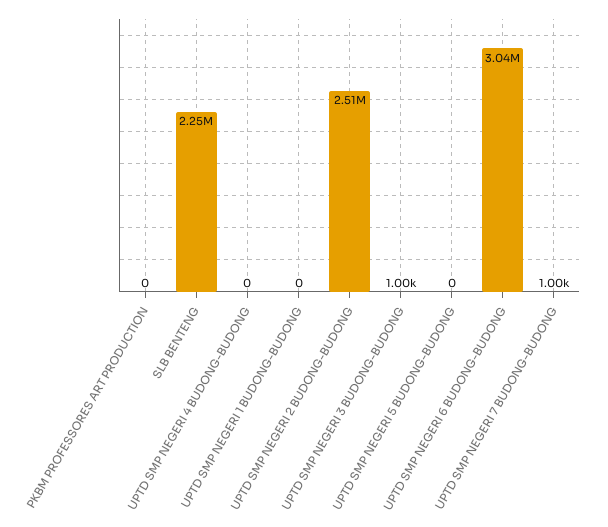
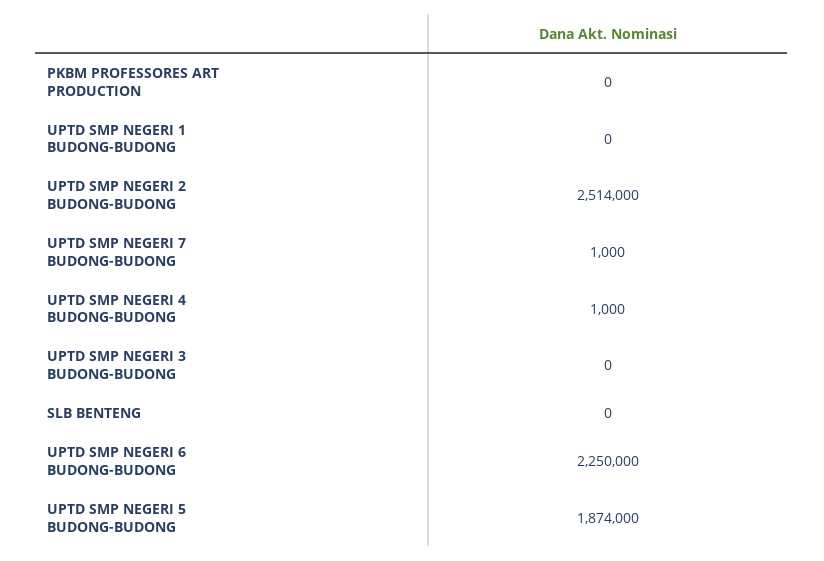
  {
    "PKBM PROFESSORES ART PRODUCTION": 0,
-   "SLB BENTENG": 2250000,
+   "SLB BENTENG": 0,
-   "UPTD SMP NEGERI 4 BUDONG-BUDONG": 0,
+   "UPTD SMP NEGERI 4 BUDONG-BUDONG": 1000,
    "UPTD SMP NEGERI 1 BUDONG-BUDONG": 0,
    "UPTD SMP NEGERI 2 BUDONG-BUDONG": 2514000,
-   "UPTD SMP NEGERI 3 BUDONG-BUDONG": 1000,
+   "UPTD SMP NEGERI 3 BUDONG-BUDONG": 0,
-   "UPTD SMP NEGERI 5 BUDONG-BUDONG": 0,
+   "UPTD SMP NEGERI 5 BUDONG-BUDONG": 1874000,
-   "UPTD SMP NEGERI 6 BUDONG-BUDONG": 3040000,
+   "UPTD SMP NEGERI 6 BUDONG-BUDONG": 2250000,
    "UPTD SMP NEGERI 7 BUDONG-BUDONG": 1000
  }

